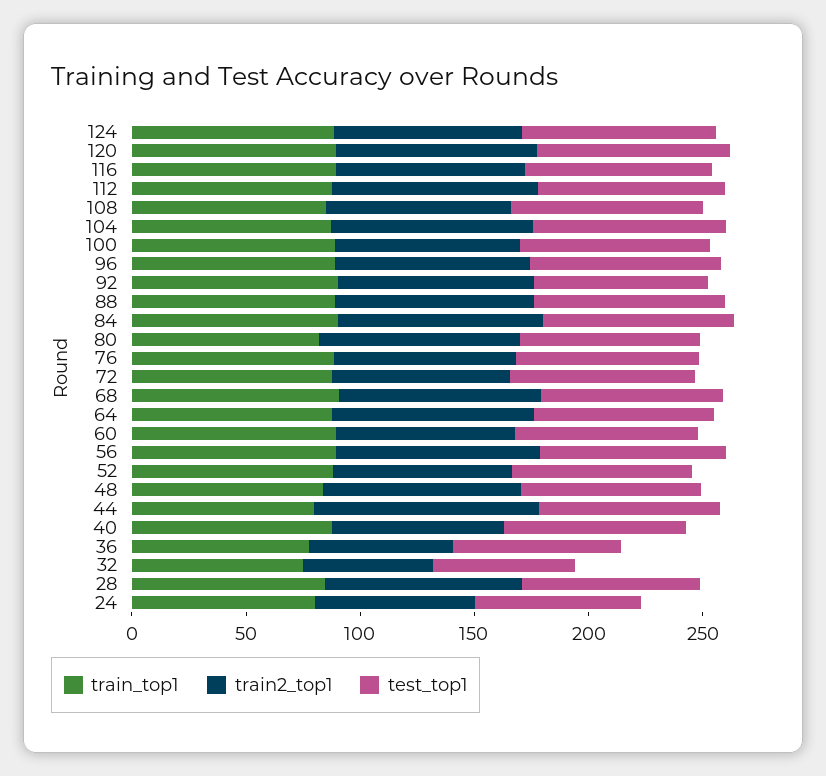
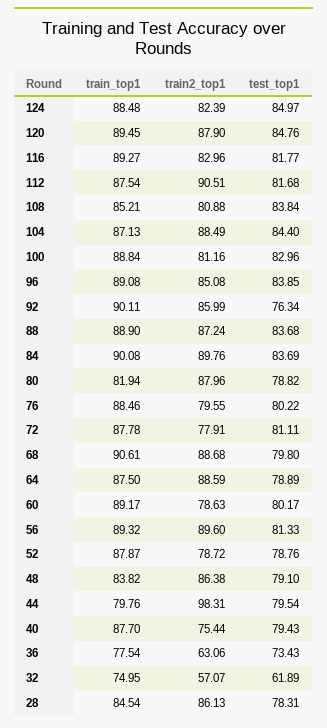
  {
    "train_top1": {
      "124": 88.48,
      "120": 89.45,
      "116": 89.27,
      "112": 87.54,
      "108": 85.21,
      "104": 87.13,
      "100": 88.84,
      "96": 89.08,
      "92": 90.11,
      "88": 88.9,
      "84": 90.08,
      "80": 81.94,
      "76": 88.46,
      "72": 87.78,
      "68": 90.61,
      "64": 87.5,
      "60": 89.17,
      "56": 89.32,
      "52": 87.87,
      "48": 83.82,
      "44": 79.76,
      "40": 87.7,
      "36": 77.54,
      "32": 74.95,
-     "28": 84.54,
+     "28": 84.54
-     "24": 80
    },
    "train2_top1": {
      "124": 82.39,
      "120": 87.9,
      "116": 82.96,
      "112": 90.51,
      "108": 80.88,
      "104": 88.49,
      "100": 81.16,
      "96": 85.08,
      "92": 85.99,
      "88": 87.24,
      "84": 89.76,
      "80": 87.96,
      "76": 79.55,
      "72": 77.91,
      "68": 88.68,
      "64": 88.59,
      "60": 78.63,
      "56": 89.6,
      "52": 78.72,
      "48": 86.38,
      "44": 98.31,
      "40": 75.44,
      "36": 63.06,
      "32": 57.07,
-     "28": 86.13,
+     "28": 86.13
-     "24": 70
    },
    "test_top1": {
      "124": 84.97,
      "120": 84.76,
      "116": 81.77,
      "112": 81.68,
      "108": 83.84,
      "104": 84.4,
      "100": 82.96,
      "96": 83.85,
      "92": 76.34,
      "88": 83.68,
      "84": 83.69,
      "80": 78.82,
      "76": 80.22,
      "72": 81.11,
      "68": 79.8,
      "64": 78.89,
      "60": 80.17,
      "56": 81.33,
      "52": 78.76,
      "48": 79.1,
      "44": 79.54,
      "40": 79.43,
      "36": 73.43,
      "32": 61.89,
-     "28": 78.31,
+     "28": 78.31
-     "24": 70
    }
  }

